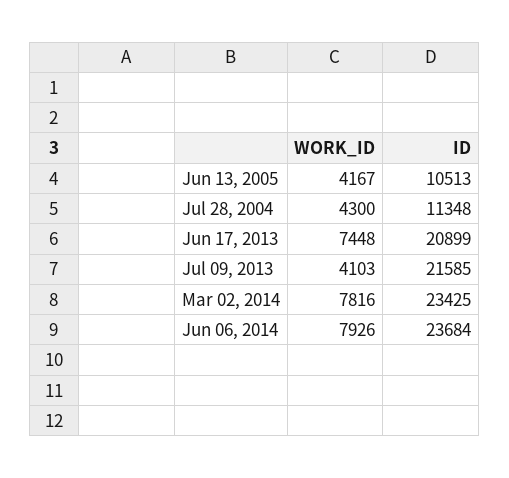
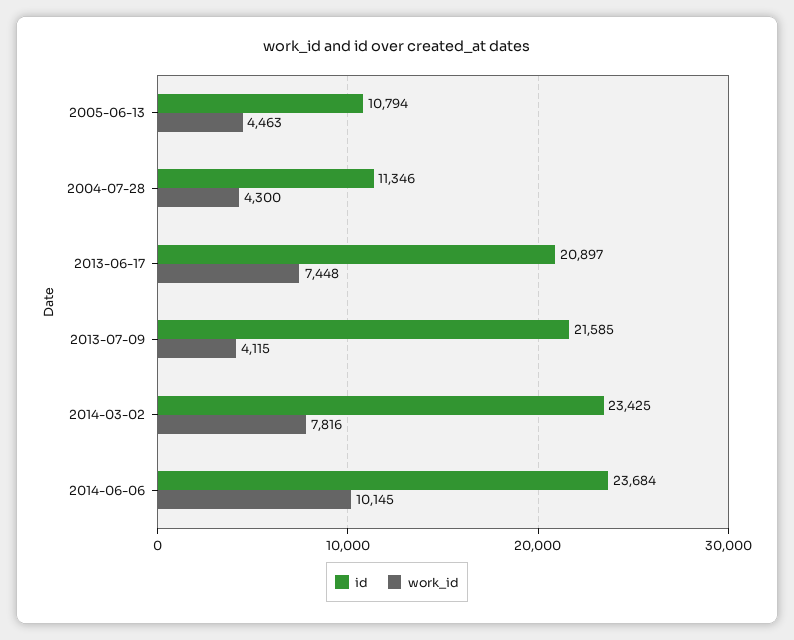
  {
    "WORK_ID": {
-     "Jun 13, 2005": 4167,
+     "Jun 13, 2005": 4463,
      "Jul 28, 2004": 4300,
      "Jun 17, 2013": 7448,
-     "Jul 09, 2013": 4103,
+     "Jul 09, 2013": 4115,
      "Mar 02, 2014": 7816,
-     "Jun 06, 2014": 7926
+     "Jun 06, 2014": 10145
    },
    "ID": {
-     "Jun 13, 2005": 10513,
+     "Jun 13, 2005": 10794,
-     "Jul 28, 2004": 11348,
+     "Jul 28, 2004": 11346,
-     "Jun 17, 2013": 20899,
+     "Jun 17, 2013": 20897,
      "Jul 09, 2013": 21585,
      "Mar 02, 2014": 23425,
      "Jun 06, 2014": 23684
    }
  }

